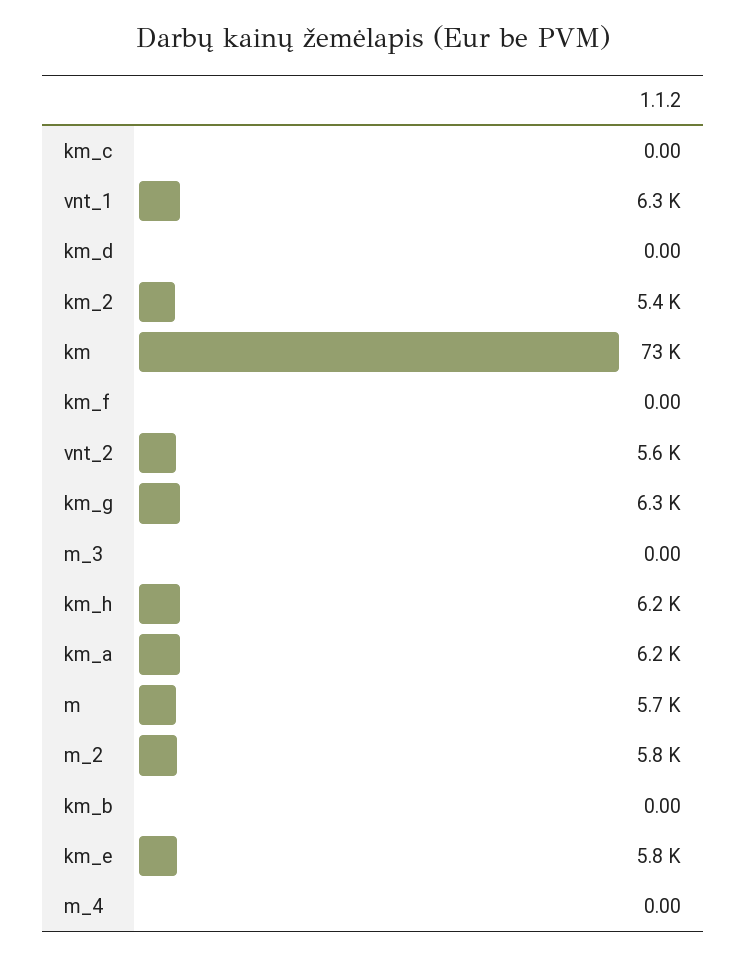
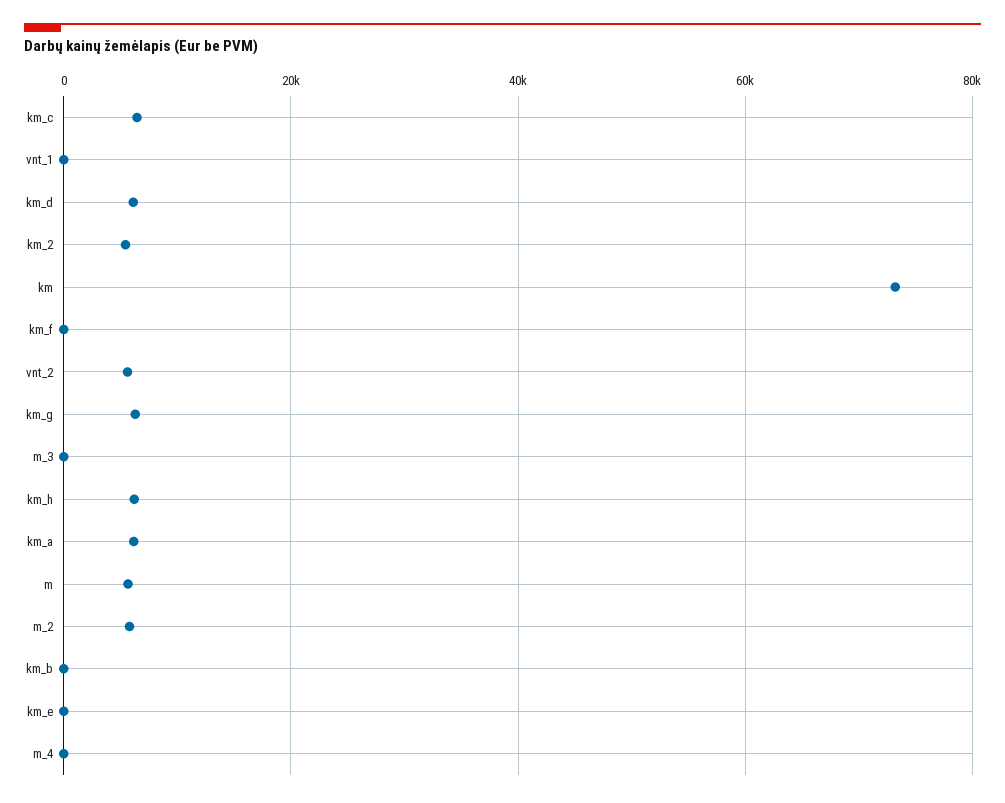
  {
-   "km_c": 0,
+   "km_c": 6000,
-   "vnt_1": 6300,
+   "vnt_1": 0,
-   "km_d": 0,
+   "km_d": 6000,
    "km_2": 5400,
    "km": 73000,
    "km_f": 0,
    "vnt_2": 5600,
    "km_g": 6300,
    "m_3": 0,
    "km_h": 6200,
    "km_a": 6200,
    "m": 5700,
    "m_2": 5800,
    "km_b": 0,
-   "km_e": 5800,
+   "km_e": 0,
    "m_4": 0
  }

